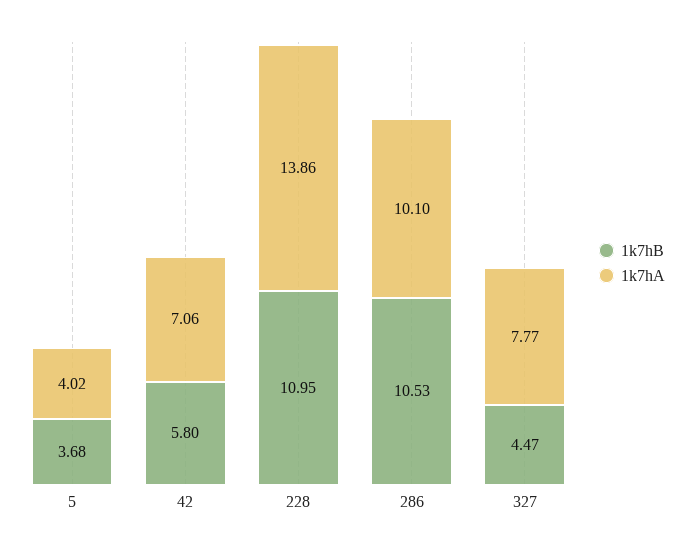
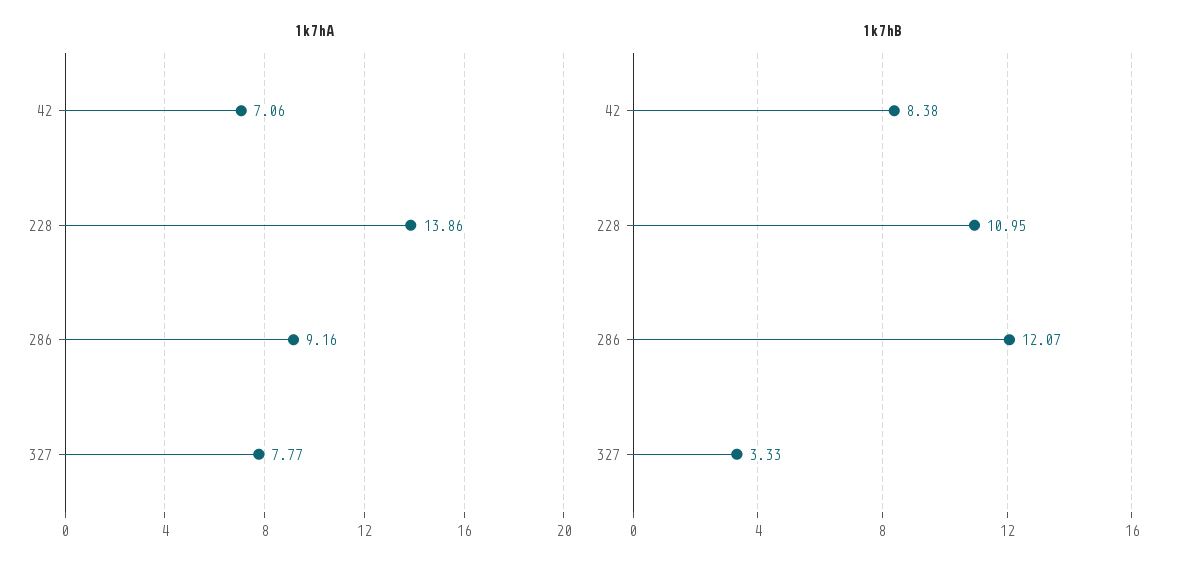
  {
    "1k7hB": {
-     "5": 3.68,
-     "42": 5.8,
+     "42": 8.38,
      "228": 10.95,
-     "286": 10.53,
+     "286": 12.07,
-     "327": 4.47
+     "327": 3.33
    },
    "1k7hA": {
-     "5": 4.02,
      "42": 7.06,
      "228": 13.86,
-     "286": 10.1,
+     "286": 9.16,
      "327": 7.77
    }
  }

